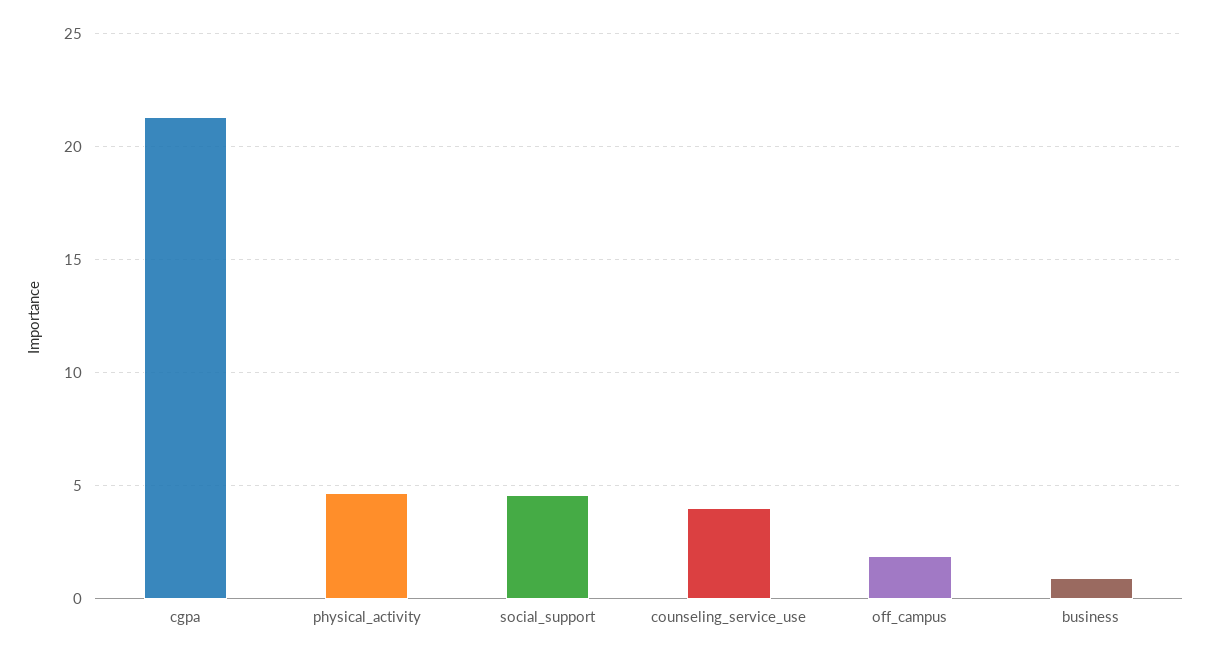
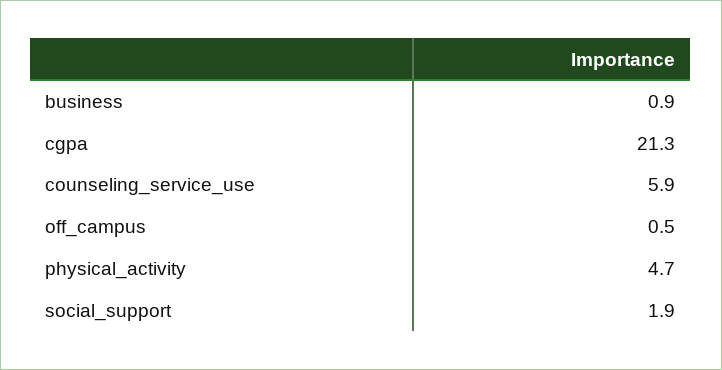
  {
    "cgpa": 21.3,
    "physical_activity": 4.7,
-   "social_support": 4.5,
+   "social_support": 1.9,
-   "counseling_service_use": 4,
+   "counseling_service_use": 5.9,
-   "off_campus": 2,
+   "off_campus": 0.5,
    "business": 0.9
  }

